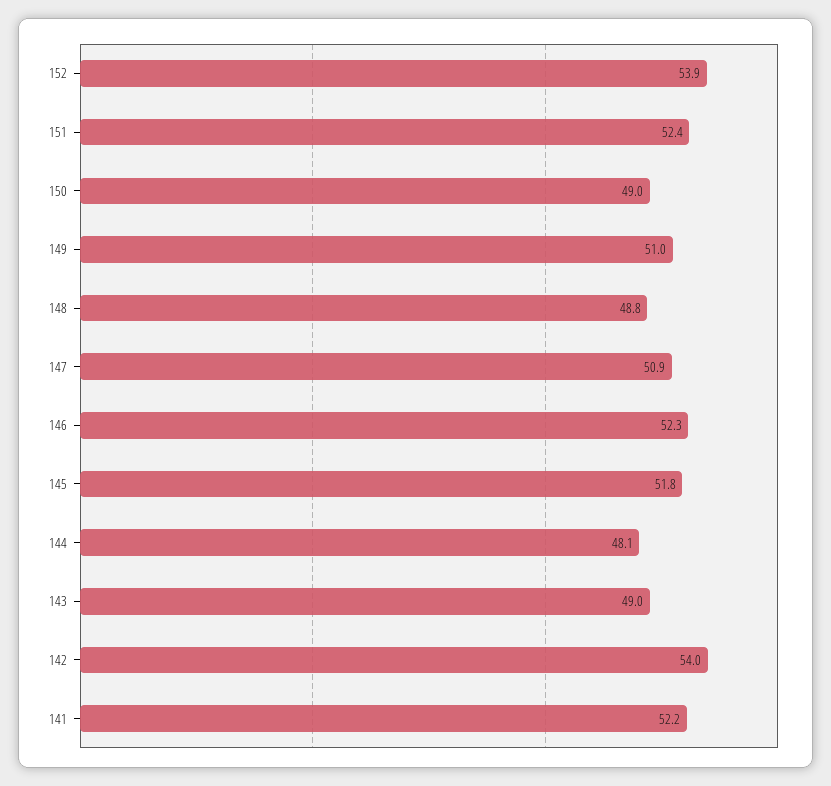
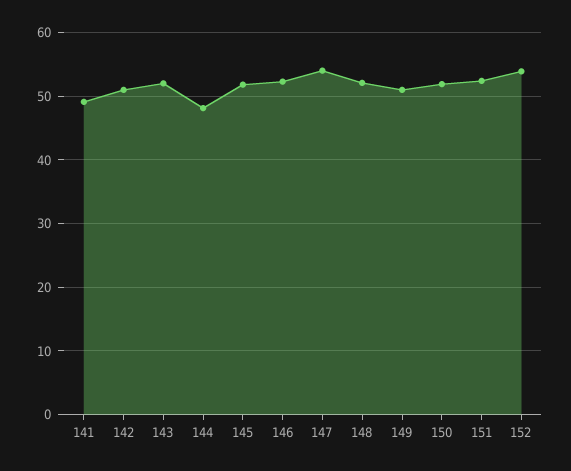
  {
    "152": 53.9,
    "151": 52.4,
-   "150": 49,
+   "150": 52,
    "149": 51,
-   "148": 48.8,
+   "148": 52,
-   "147": 50.9,
+   "147": 54,
    "146": 52.3,
    "145": 51.8,
    "144": 48.1,
-   "143": 49,
+   "143": 52,
-   "142": 54,
+   "142": 51,
-   "141": 52.2
+   "141": 49
  }

